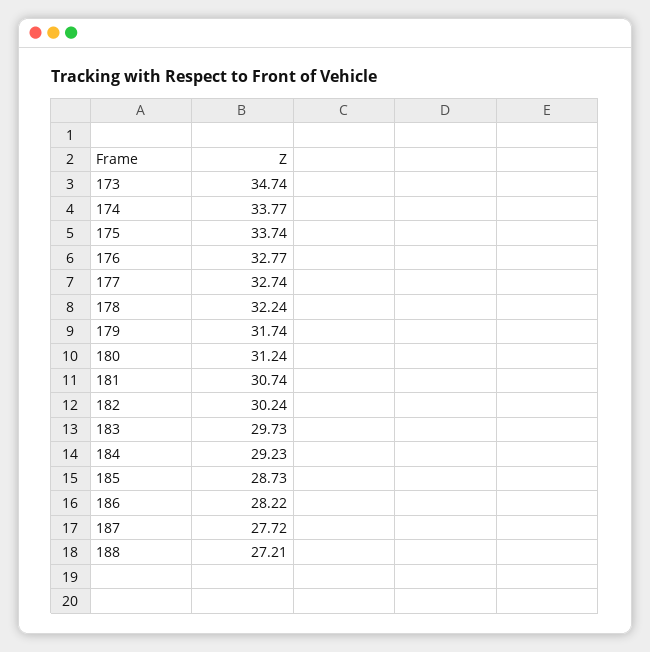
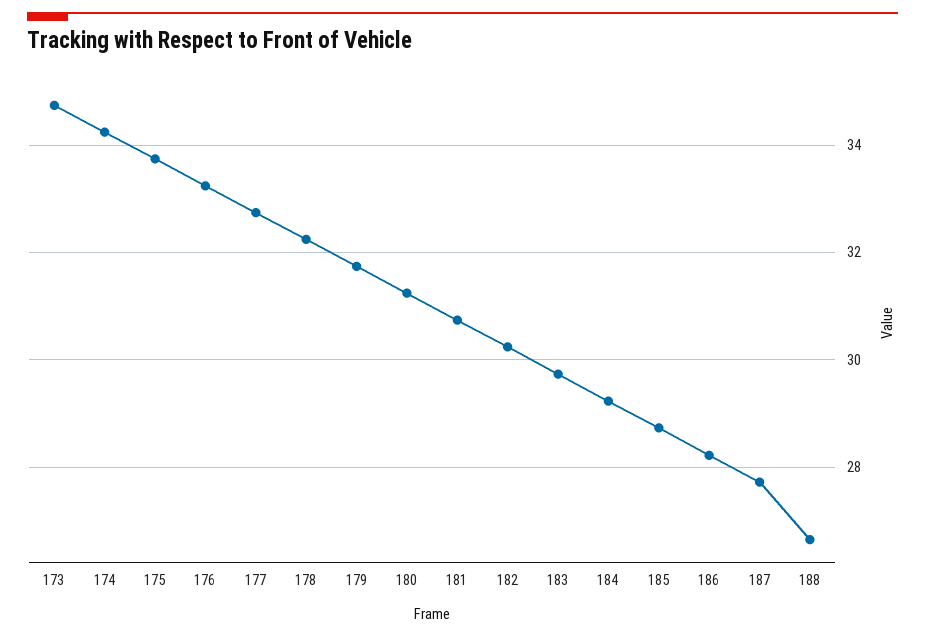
  {
    "173": 34.74,
-   "174": 33.77,
+   "174": 34.2,
    "175": 33.74,
-   "176": 32.77,
+   "176": 33.2,
    "177": 32.74,
    "178": 32.24,
    "179": 31.74,
    "180": 31.24,
    "181": 30.74,
    "182": 30.24,
    "183": 29.73,
    "184": 29.23,
    "185": 28.73,
    "186": 28.22,
    "187": 27.72,
-   "188": 27.21
+   "188": 26.6
  }

